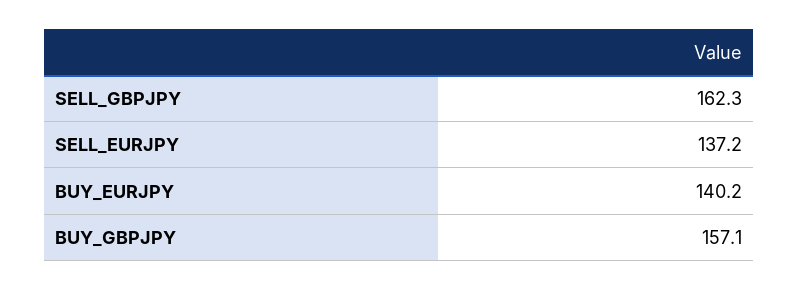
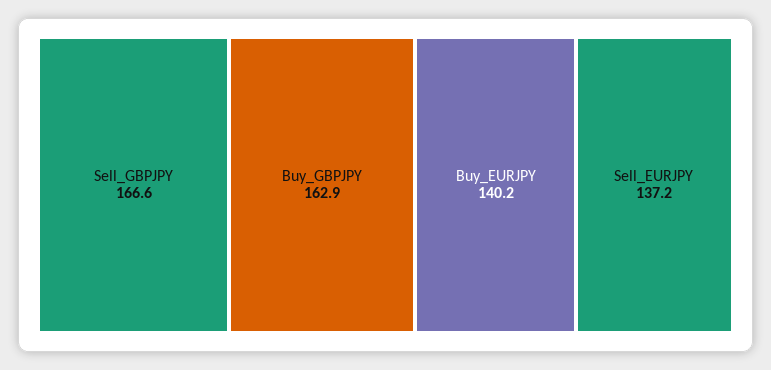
  {
-   "SELL_GBPJPY": 162.3,
+   "SELL_GBPJPY": 166.6,
    "SELL_EURJPY": 137.2,
    "BUY_EURJPY": 140.2,
-   "BUY_GBPJPY": 157.1
+   "BUY_GBPJPY": 162.9
  }

